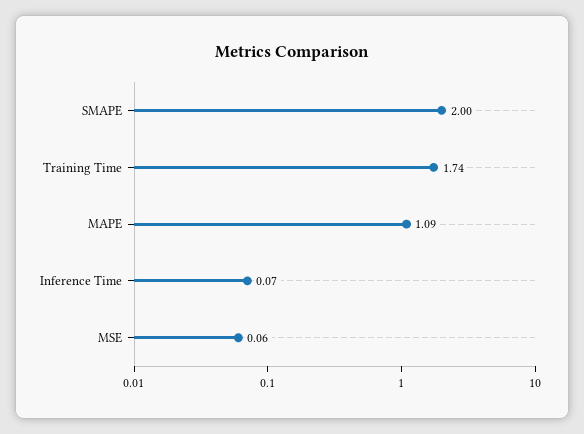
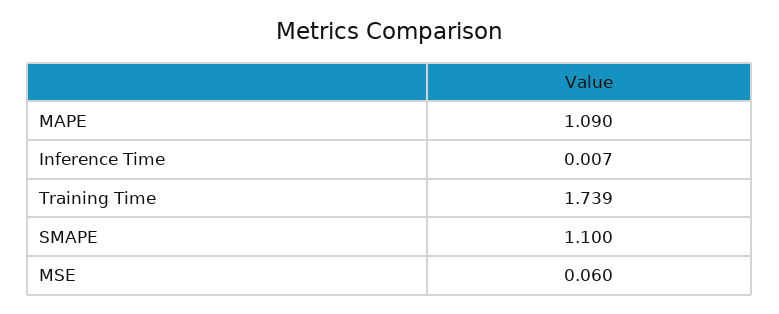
  {
-   "SMAPE": 2,
+   "SMAPE": 1.1,
    "Training Time": 1.739,
    "MAPE": 1.09,
-   "Inference Time": 0.07,
+   "Inference Time": 0.007,
    "MSE": 0.06
  }

